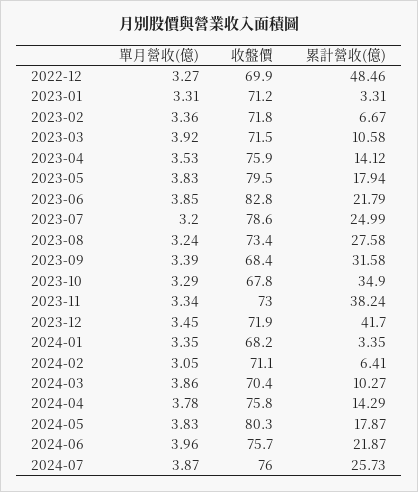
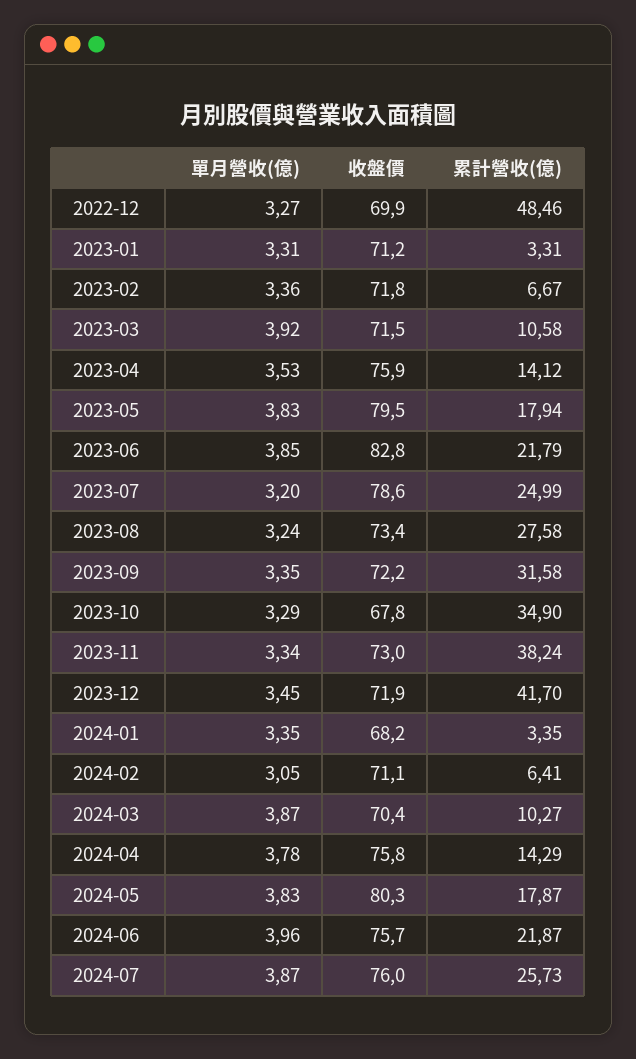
  {
    "單月營收(億)": {
      "2022-12": 3.27,
      "2023-01": 3.31,
      "2023-02": 3.36,
      "2023-03": 3.92,
      "2023-04": 3.53,
      "2023-05": 3.83,
      "2023-06": 3.85,
      "2023-07": 3.2,
      "2023-08": 3.24,
-     "2023-09": 3.39,
+     "2023-09": 3.35,
      "2023-10": 3.29,
      "2023-11": 3.34,
      "2023-12": 3.45,
      "2024-01": 3.35,
      "2024-02": 3.05,
-     "2024-03": 3.86,
+     "2024-03": 3.87,
      "2024-04": 3.78,
      "2024-05": 3.83,
      "2024-06": 3.96,
      "2024-07": 3.87
    },
    "收盤價": {
      "2022-12": 69.9,
      "2023-01": 71.2,
      "2023-02": 71.8,
      "2023-03": 71.5,
      "2023-04": 75.9,
      "2023-05": 79.5,
      "2023-06": 82.8,
      "2023-07": 78.6,
      "2023-08": 73.4,
-     "2023-09": 68.4,
+     "2023-09": 72.2,
      "2023-10": 67.8,
      "2023-11": 73,
      "2023-12": 71.9,
      "2024-01": 68.2,
      "2024-02": 71.1,
      "2024-03": 70.4,
      "2024-04": 75.8,
      "2024-05": 80.3,
      "2024-06": 75.7,
      "2024-07": 76
    },
    "累計營收(億)": {
      "2022-12": 48.46,
      "2023-01": 3.31,
      "2023-02": 6.67,
      "2023-03": 10.58,
      "2023-04": 14.12,
      "2023-05": 17.94,
      "2023-06": 21.79,
      "2023-07": 24.99,
      "2023-08": 27.58,
      "2023-09": 31.58,
      "2023-10": 34.9,
      "2023-11": 38.24,
      "2023-12": 41.7,
      "2024-01": 3.35,
      "2024-02": 6.41,
      "2024-03": 10.27,
      "2024-04": 14.29,
      "2024-05": 17.87,
      "2024-06": 21.87,
      "2024-07": 25.73
    }
  }

